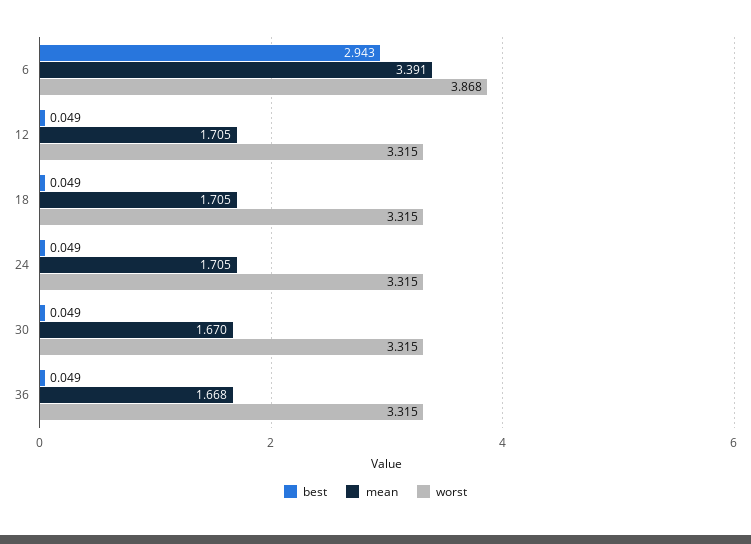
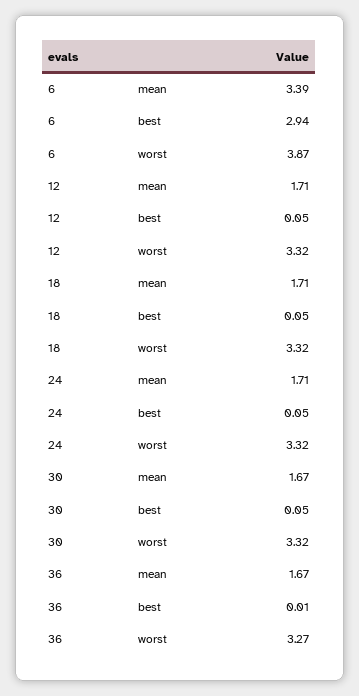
  {
    "best": {
      "6": 2.943,
      "12": 0.049,
      "18": 0.049,
      "24": 0.049,
      "30": 0.049,
-     "36": 0.049
+     "36": 0.01
    },
    "mean": {
      "6": 3.391,
      "12": 1.705,
      "18": 1.705,
      "24": 1.705,
      "30": 1.67,
      "36": 1.668
    },
    "worst": {
      "6": 3.868,
      "12": 3.315,
      "18": 3.315,
      "24": 3.315,
      "30": 3.315,
-     "36": 3.315
+     "36": 3.27
    }
  }

